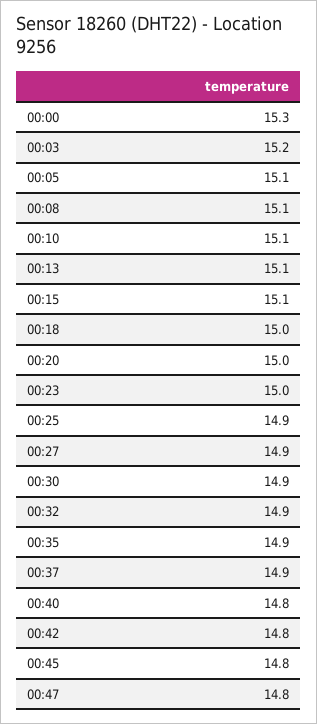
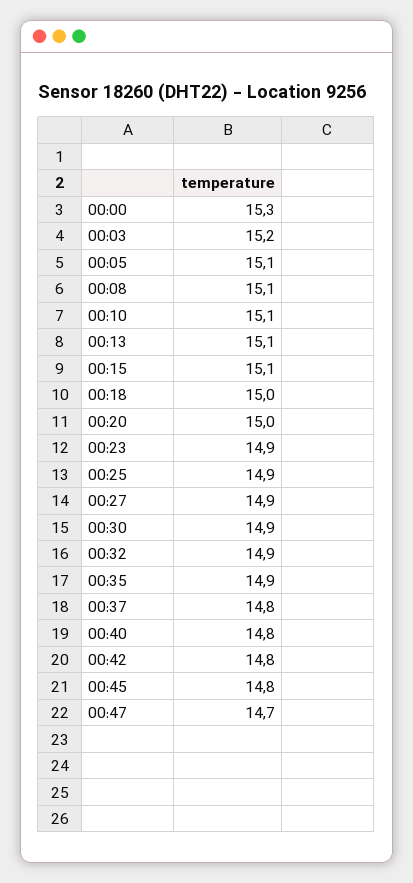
  {
    "00:00": 15.3,
    "00:03": 15.2,
    "00:05": 15.1,
    "00:08": 15.1,
    "00:10": 15.1,
    "00:13": 15.1,
    "00:15": 15.1,
    "00:18": 15,
    "00:20": 15,
-   "00:23": 15,
+   "00:23": 14.9,
    "00:25": 14.9,
    "00:27": 14.9,
    "00:30": 14.9,
    "00:32": 14.9,
    "00:35": 14.9,
-   "00:37": 14.9,
+   "00:37": 14.8,
    "00:40": 14.8,
    "00:42": 14.8,
    "00:45": 14.8,
-   "00:47": 14.8
+   "00:47": 14.7
  }

